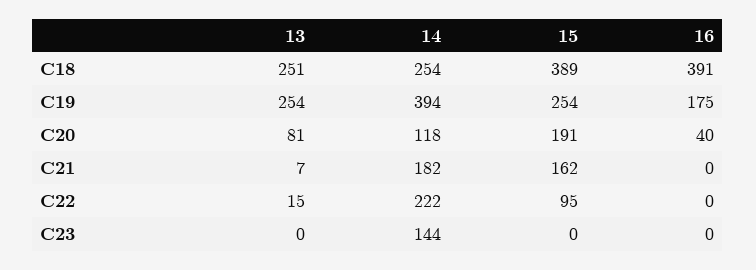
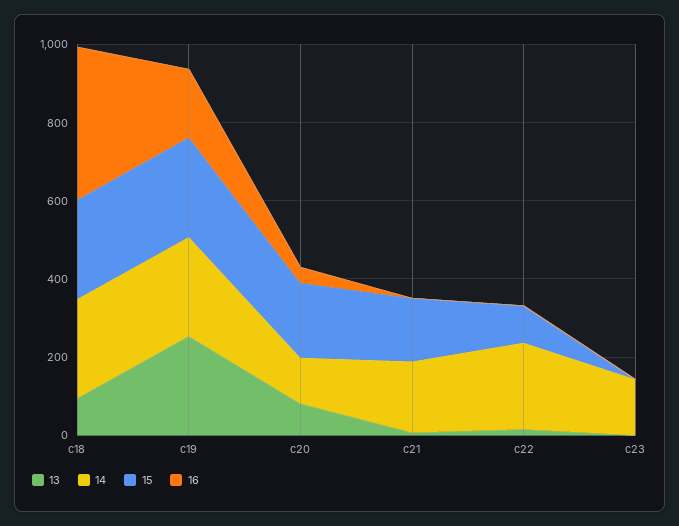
  {
    "13": {
-     "C18": 251,
+     "C18": 100,
      "C19": 254,
      "C20": 81,
      "C21": 7,
      "C22": 15,
      "C23": 0
    },
    "14": {
      "C18": 254,
-     "C19": 394,
+     "C19": 250,
      "C20": 118,
      "C21": 182,
      "C22": 222,
      "C23": 144
    },
    "15": {
-     "C18": 389,
+     "C18": 250,
      "C19": 254,
      "C20": 191,
      "C21": 162,
      "C22": 95,
      "C23": 0
    },
    "16": {
      "C18": 391,
      "C19": 175,
      "C20": 40,
      "C21": 0,
      "C22": 0,
      "C23": 0
    }
  }

